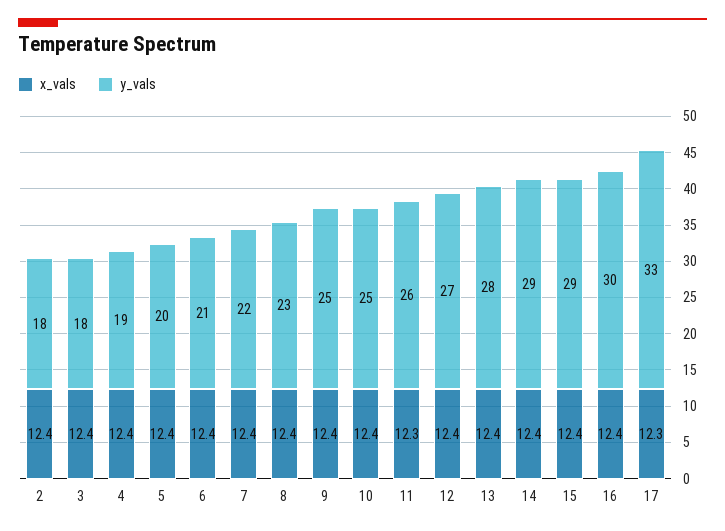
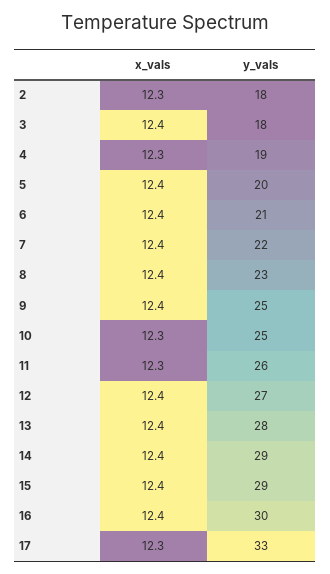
  {
    "x_vals": {
-     "2": 12.4,
+     "2": 12.3,
      "3": 12.4,
-     "4": 12.4,
+     "4": 12.3,
      "5": 12.4,
      "6": 12.4,
      "7": 12.4,
      "8": 12.4,
      "9": 12.4,
-     "10": 12.4,
+     "10": 12.3,
      "11": 12.3,
      "12": 12.4,
      "13": 12.4,
      "14": 12.4,
      "15": 12.4,
      "16": 12.4,
      "17": 12.3
    },
    "y_vals": {
      "2": 18,
      "3": 18,
      "4": 19,
      "5": 20,
      "6": 21,
      "7": 22,
      "8": 23,
      "9": 25,
      "10": 25,
      "11": 26,
      "12": 27,
      "13": 28,
      "14": 29,
      "15": 29,
      "16": 30,
      "17": 33
    }
  }

